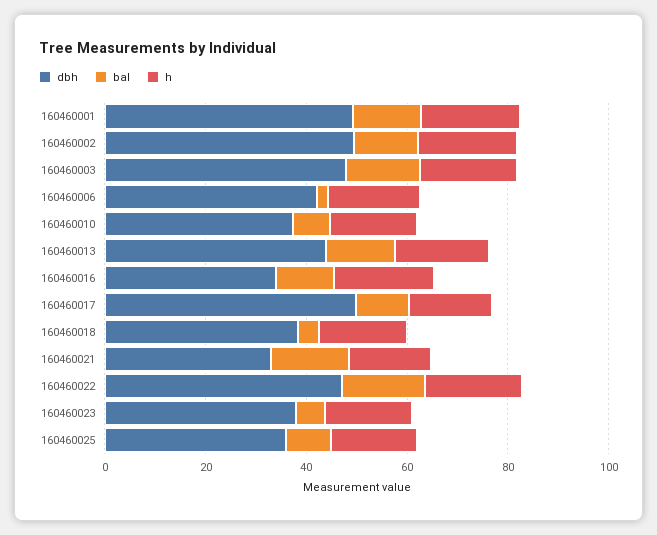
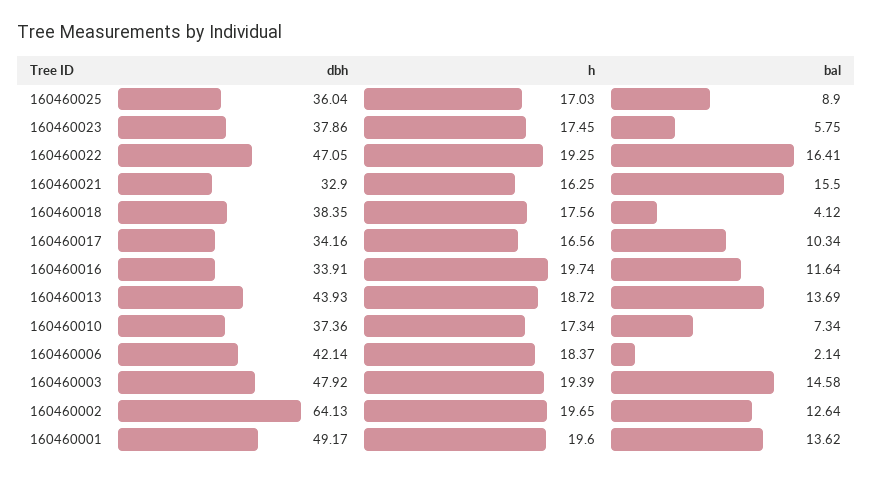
  {
    "dbh": {
      "160460001": 49.17,
-     "160460002": 50,
+     "160460002": 64.13,
      "160460003": 47.92,
      "160460006": 42.14,
      "160460010": 37.36,
      "160460013": 43.93,
      "160460016": 33.91,
-     "160460017": 50,
+     "160460017": 34.16,
      "160460018": 38.35,
      "160460021": 32.9,
      "160460022": 47.05,
      "160460023": 37.86,
      "160460025": 36.04
    },
    "bal": {
      "160460001": 13.62,
      "160460002": 12.64,
      "160460003": 14.58,
      "160460006": 2.14,
      "160460010": 7.34,
      "160460013": 13.69,
      "160460016": 11.64,
      "160460017": 10.34,
      "160460018": 4.12,
      "160460021": 15.5,
      "160460022": 16.41,
      "160460023": 5.75,
      "160460025": 8.9
    },
    "h": {
      "160460001": 19.6,
      "160460002": 19.65,
      "160460003": 19.39,
      "160460006": 18.37,
      "160460010": 17.34,
      "160460013": 18.72,
      "160460016": 19.74,
      "160460017": 16.56,
      "160460018": 17.56,
      "160460021": 16.25,
      "160460022": 19.25,
      "160460023": 17.45,
      "160460025": 17.03
    }
  }

